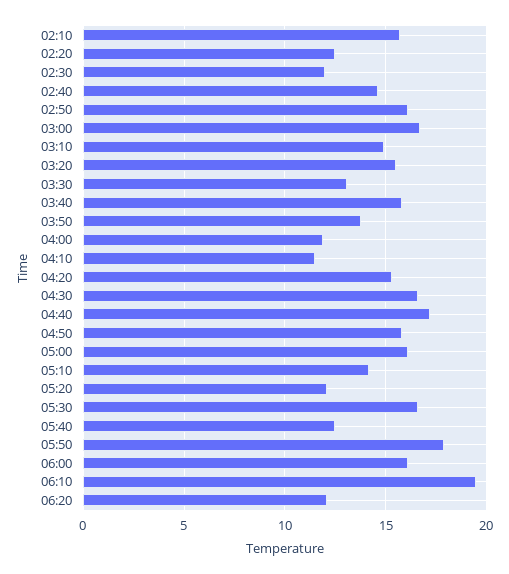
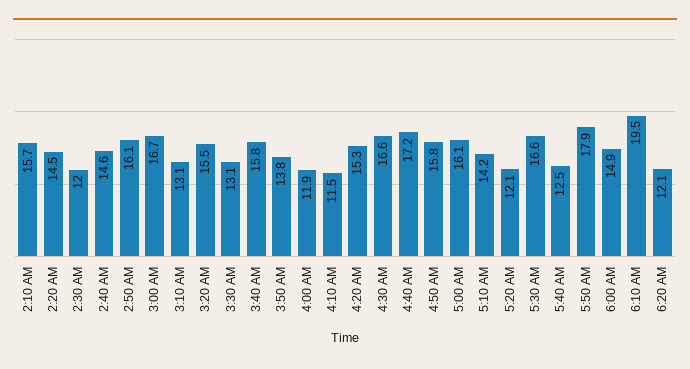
  {
    "02:10": 15.7,
-   "02:20": 12.5,
+   "02:20": 14.5,
    "02:30": 12,
    "02:40": 14.6,
    "02:50": 16.1,
    "03:00": 16.7,
-   "03:10": 15,
+   "03:10": 13.1,
    "03:20": 15.5,
    "03:30": 13.1,
    "03:40": 15.8,
    "03:50": 13.8,
    "04:00": 11.9,
    "04:10": 11.5,
    "04:20": 15.3,
    "04:30": 16.6,
    "04:40": 17.2,
    "04:50": 15.8,
    "05:00": 16.1,
    "05:10": 14.2,
    "05:20": 12.1,
    "05:30": 16.6,
    "05:40": 12.5,
    "05:50": 17.9,
-   "06:00": 16,
+   "06:00": 14.9,
    "06:10": 19.5,
    "06:20": 12.1
  }

